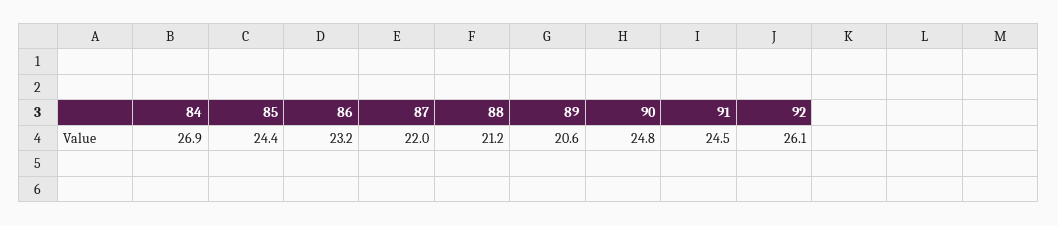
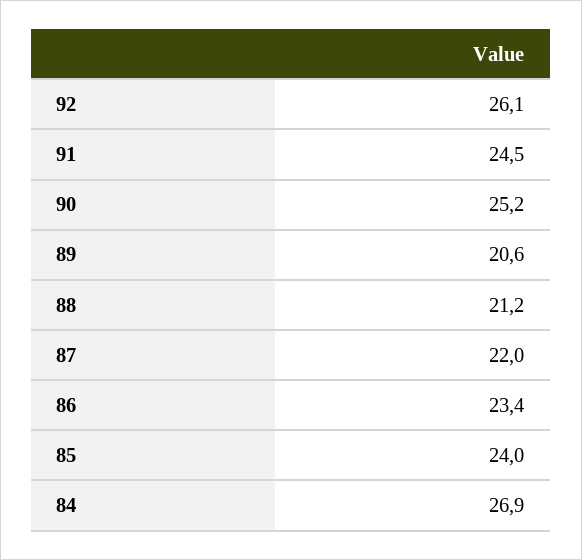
  {
    "84": 26.9,
-   "85": 24.4,
+   "85": 24,
-   "86": 23.2,
+   "86": 23.4,
    "87": 22,
    "88": 21.2,
    "89": 20.6,
-   "90": 24.8,
+   "90": 25.2,
    "91": 24.5,
    "92": 26.1
  }

